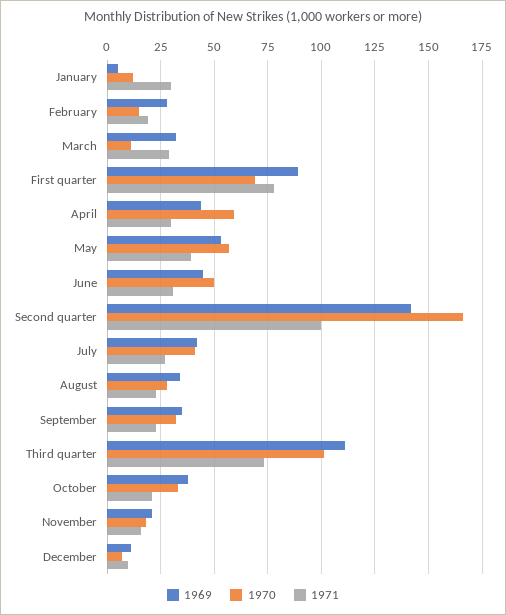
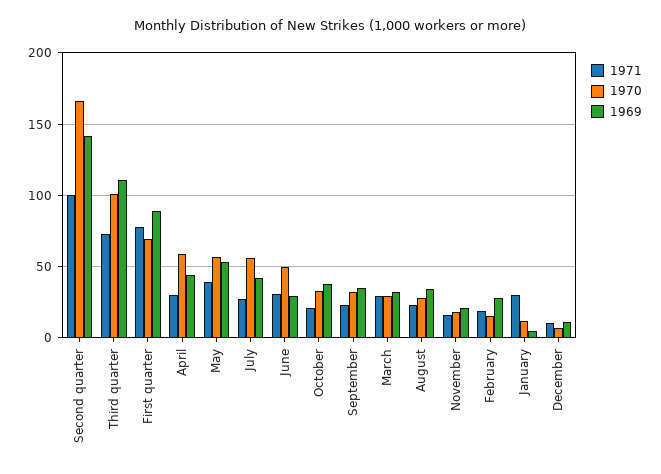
  {
    "1969": {
      "January": 5,
      "February": 30,
      "March": 30,
      "First quarter": 90,
      "April": 45,
      "May": 55,
-     "June": 45,
+     "June": 30,
      "Second quarter": 140,
      "July": 40,
      "August": 35,
      "September": 35,
      "Third quarter": 110,
      "October": 40,
      "November": 20,
      "December": 10
    },
    "1970": {
      "January": 10,
      "February": 15,
-     "March": 10,
+     "March": 30,
      "First quarter": 70,
      "April": 60,
      "May": 55,
      "June": 50,
      "Second quarter": 165,
-     "July": 40,
+     "July": 55,
      "August": 30,
      "September": 30,
      "Third quarter": 100,
      "October": 35,
      "November": 20,
      "December": 5
    },
    "1971": {
      "January": 30,
      "February": 20,
      "March": 30,
      "First quarter": 80,
      "April": 30,
      "May": 40,
      "June": 30,
      "Second quarter": 100,
      "July": 25,
      "August": 25,
      "September": 25,
      "Third quarter": 75,
      "October": 20,
      "November": 15,
      "December": 10
    }
  }

